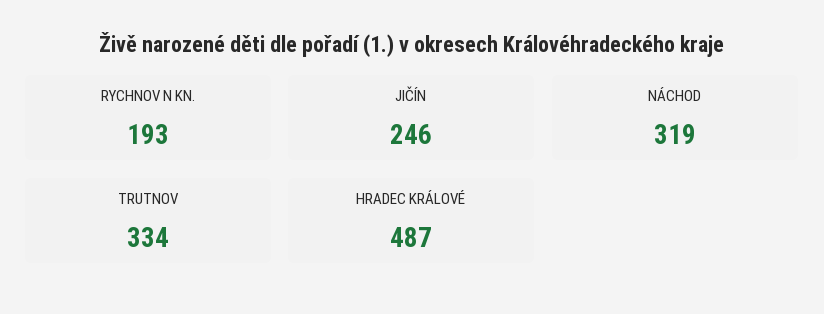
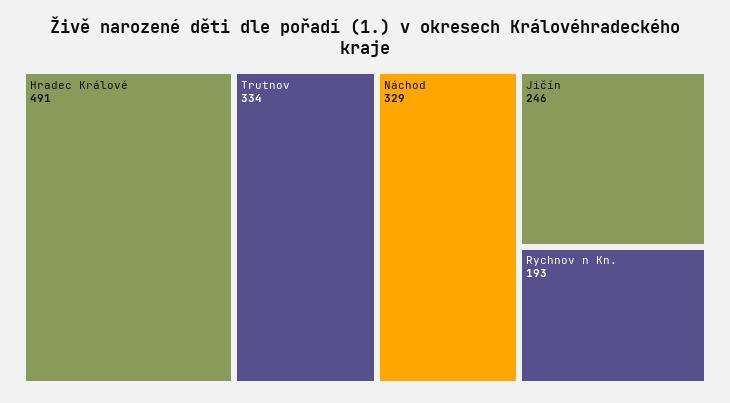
  {
    "RYCHNOV N KN.": 193,
    "JIČÍN": 246,
-   "NÁCHOD": 319,
+   "NÁCHOD": 329,
    "TRUTNOV": 334,
-   "HRADEC KRÁLOVÉ": 487
+   "HRADEC KRÁLOVÉ": 491
  }

